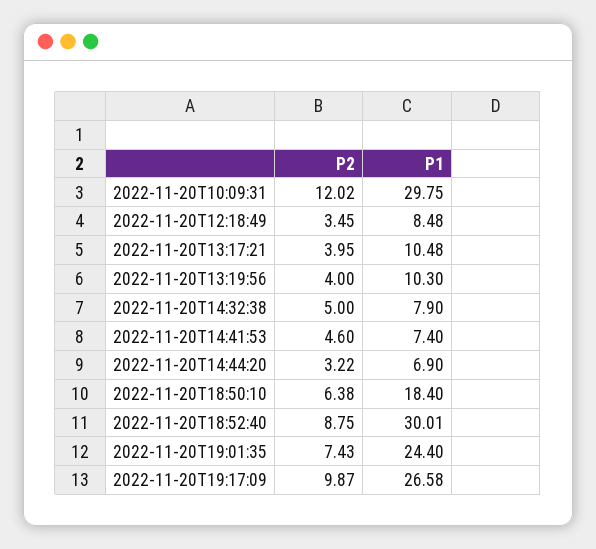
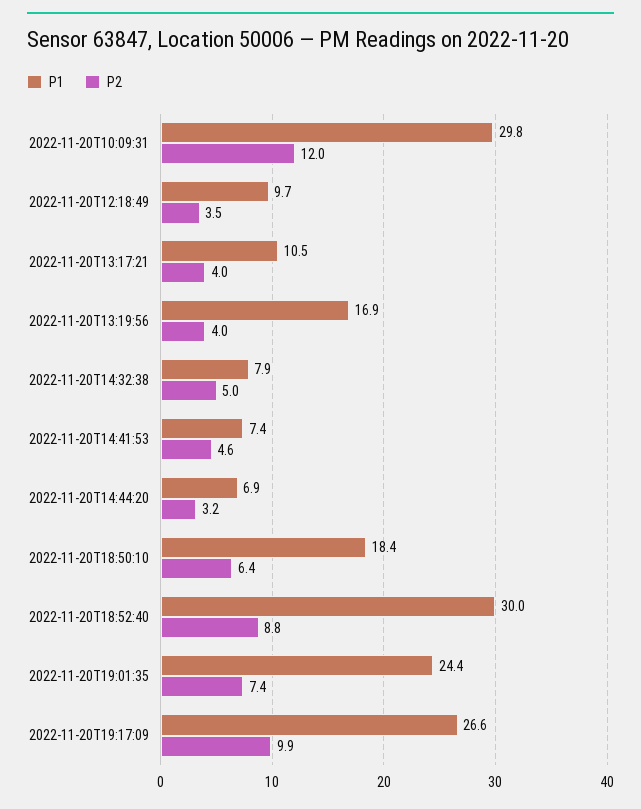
  {
    "P2": {
      "2022-11-20T10:09:31": 12.02,
      "2022-11-20T12:18:49": 3.45,
      "2022-11-20T13:17:21": 3.95,
      "2022-11-20T13:19:56": 4,
      "2022-11-20T14:32:38": 5,
      "2022-11-20T14:41:53": 4.6,
      "2022-11-20T14:44:20": 3.22,
      "2022-11-20T18:50:10": 6.38,
      "2022-11-20T18:52:40": 8.75,
      "2022-11-20T19:01:35": 7.43,
      "2022-11-20T19:17:09": 9.87
    },
    "P1": {
      "2022-11-20T10:09:31": 29.75,
-     "2022-11-20T12:18:49": 8.48,
+     "2022-11-20T12:18:49": 9.7,
      "2022-11-20T13:17:21": 10.48,
-     "2022-11-20T13:19:56": 10.3,
+     "2022-11-20T13:19:56": 16.9,
      "2022-11-20T14:32:38": 7.9,
      "2022-11-20T14:41:53": 7.4,
      "2022-11-20T14:44:20": 6.9,
      "2022-11-20T18:50:10": 18.4,
      "2022-11-20T18:52:40": 30.01,
      "2022-11-20T19:01:35": 24.4,
      "2022-11-20T19:17:09": 26.58
    }
  }

